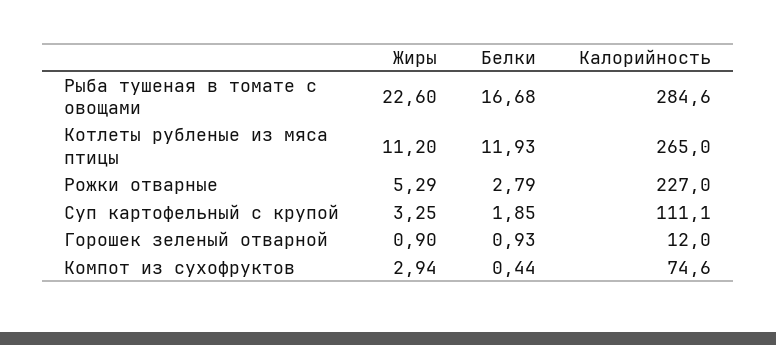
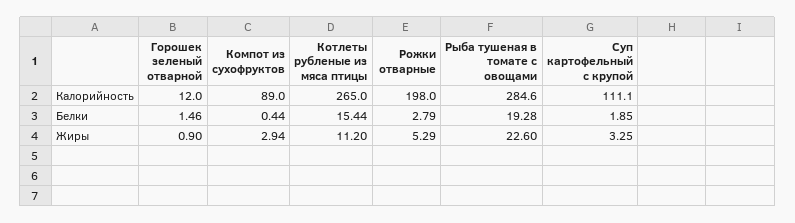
  {
    "Жиры": {
      "Рыба тушеная в томате с овощами": 22.6,
      "Котлеты рубленые из мяса птицы": 11.2,
      "Рожки отварные": 5.29,
      "Суп картофельный с крупой": 3.25,
      "Горошек зеленый отварной": 0.9,
      "Компот из сухофруктов": 2.94
    },
    "Белки": {
-     "Рыба тушеная в томате с овощами": 16.68,
+     "Рыба тушеная в томате с овощами": 19.28,
-     "Котлеты рубленые из мяса птицы": 11.93,
+     "Котлеты рубленые из мяса птицы": 15.44,
      "Рожки отварные": 2.79,
      "Суп картофельный с крупой": 1.85,
-     "Горошек зеленый отварной": 0.93,
+     "Горошек зеленый отварной": 1.46,
      "Компот из сухофруктов": 0.44
    },
    "Калорийность": {
      "Рыба тушеная в томате с овощами": 284.6,
      "Котлеты рубленые из мяса птицы": 265,
-     "Рожки отварные": 227,
+     "Рожки отварные": 198,
      "Суп картофельный с крупой": 111.1,
      "Горошек зеленый отварной": 12,
-     "Компот из сухофруктов": 74.6
+     "Компот из сухофруктов": 89
    }
  }

